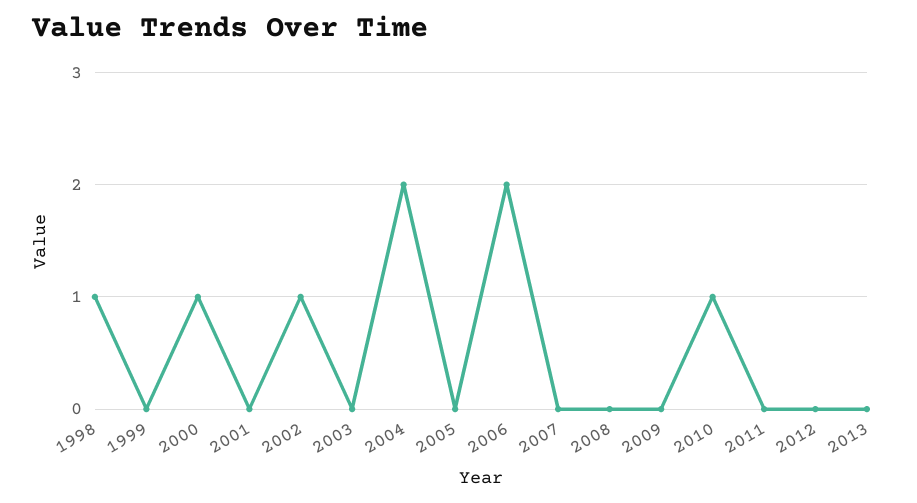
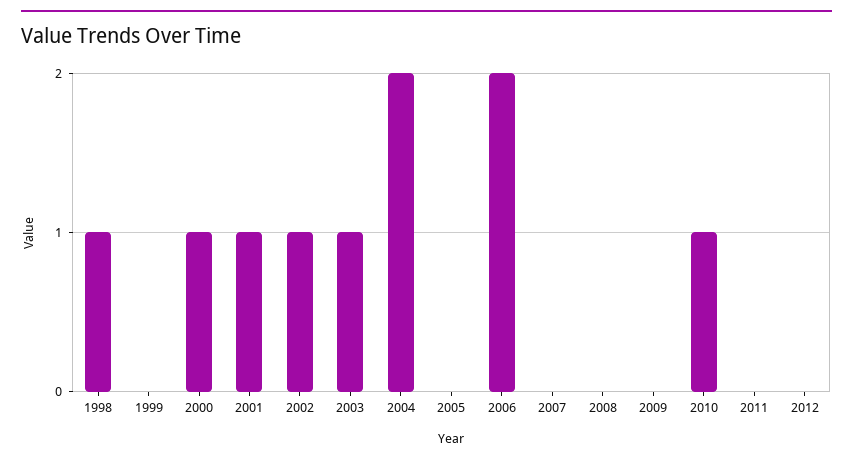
  {
    "1998": 1,
    "1999": 0,
    "2000": 1,
-   "2001": 0,
+   "2001": 1,
    "2002": 1,
-   "2003": 0,
+   "2003": 1,
    "2004": 2,
    "2005": 0,
    "2006": 2,
    "2007": 0,
    "2008": 0,
    "2009": 0,
    "2010": 1,
    "2011": 0,
-   "2012": 0,
+   "2012": 0
-   "2013": 0
  }

